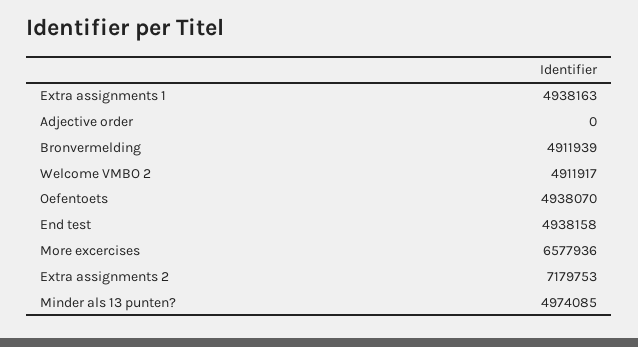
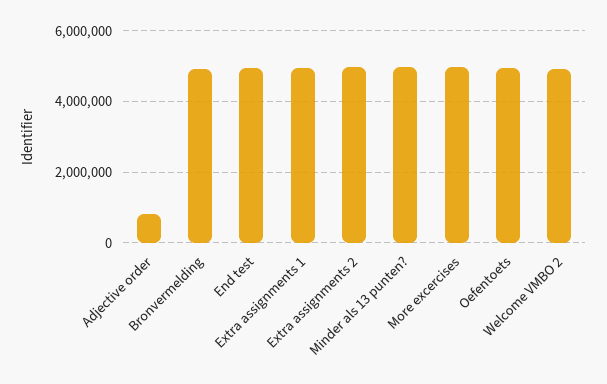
  {
    "Extra assignments 1": 4938163,
-   "Adjective order": 0,
+   "Adjective order": 800000,
    "Bronvermelding": 4911939,
    "Welcome VMBO 2": 4911917,
    "Oefentoets": 4938070,
    "End test": 4938158,
-   "More excercises": 6577936,
+   "More excercises": 5000000,
-   "Extra assignments 2": 7179753,
+   "Extra assignments 2": 5000000,
    "Minder als 13 punten?": 4974085
  }

